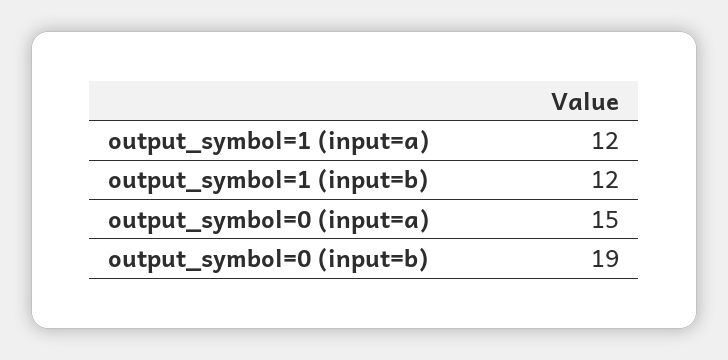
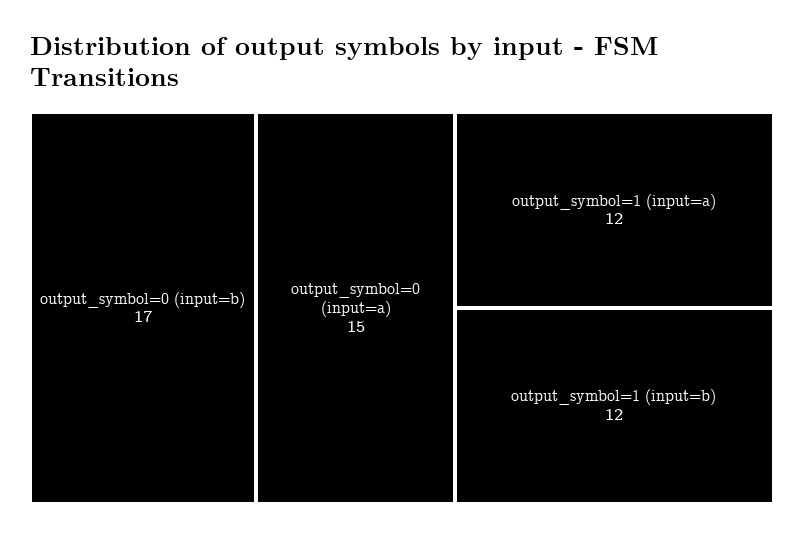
  {
    "output_symbol=1 (input=a)": 12,
    "output_symbol=1 (input=b)": 12,
    "output_symbol=0 (input=a)": 15,
-   "output_symbol=0 (input=b)": 19
+   "output_symbol=0 (input=b)": 17
  }

